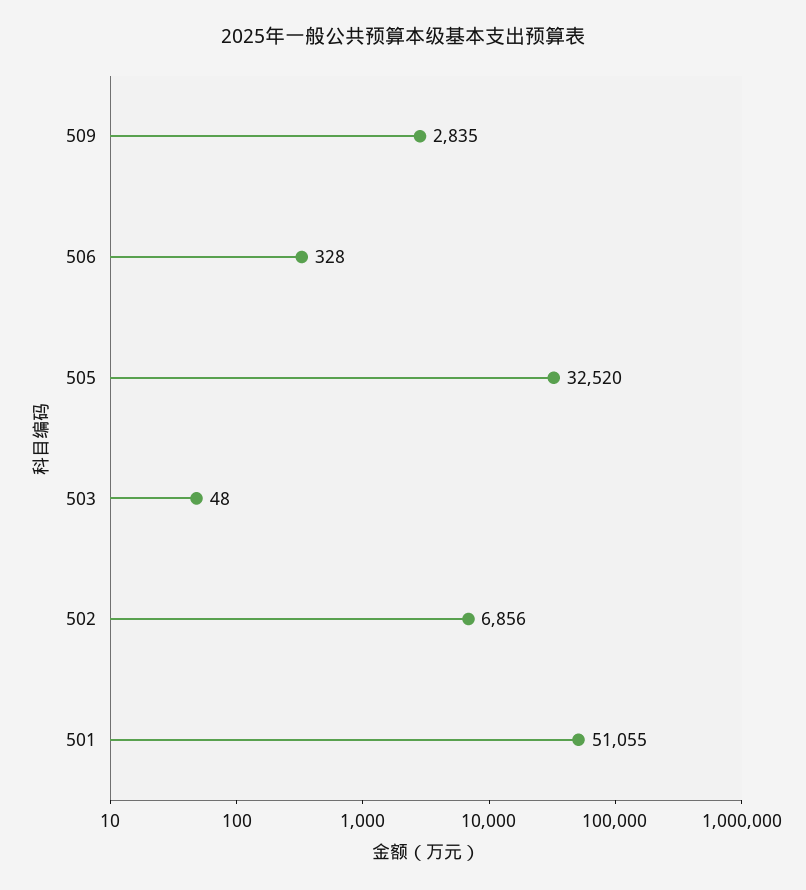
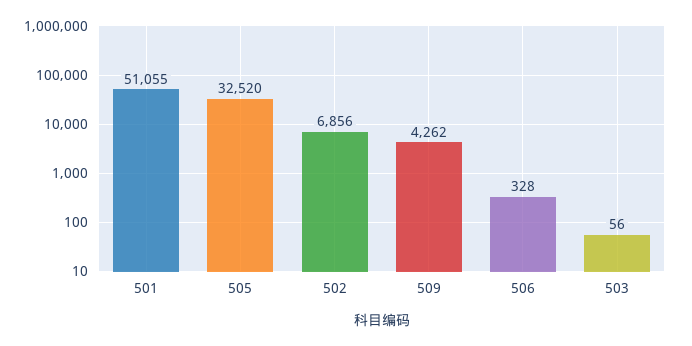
  {
-   "509": 2835,
+   "509": 4262,
    "506": 328,
    "505": 32520,
-   "503": 48,
+   "503": 56,
    "502": 6856,
    "501": 51055
  }

